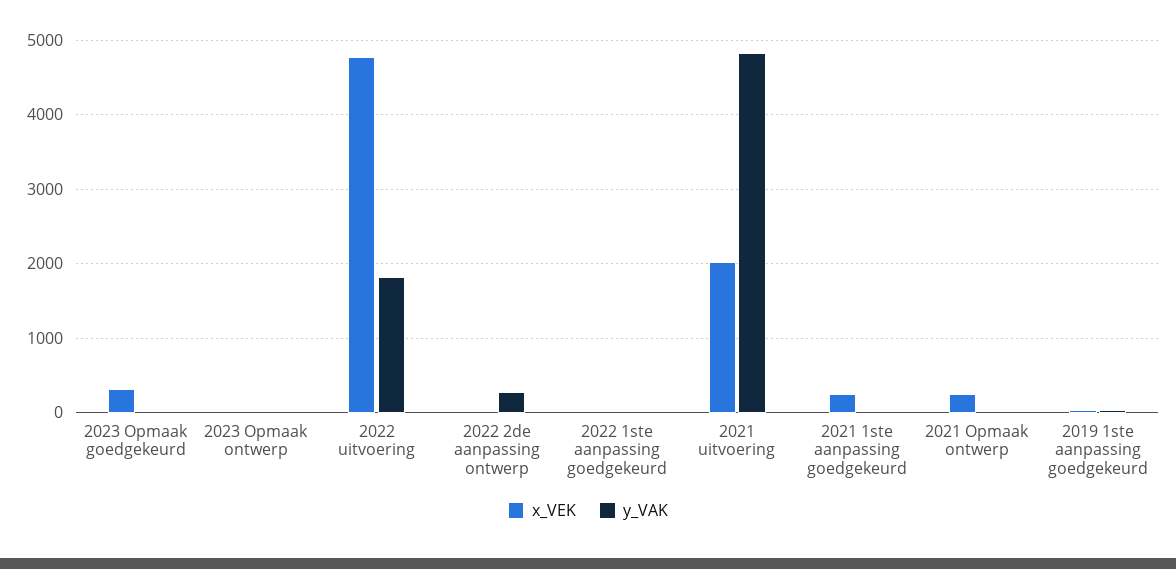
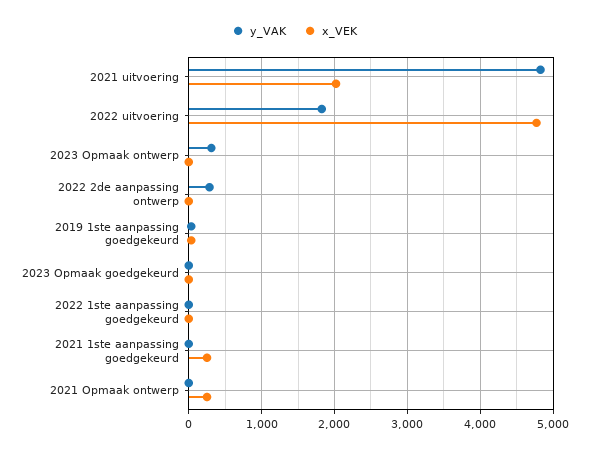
  {
    "x_VEK": {
-     "2023 Opmaak goedgekeurd": 300,
+     "2023 Opmaak goedgekeurd": 0,
      "2023 Opmaak ontwerp": 0,
      "2022 uitvoering": 4800,
      "2022 2de aanpassing ontwerp": 0,
      "2022 1ste aanpassing goedgekeurd": 0,
      "2021 uitvoering": 2000,
      "2021 1ste aanpassing goedgekeurd": 200,
      "2021 Opmaak ontwerp": 200,
      "2019 1ste aanpassing goedgekeurd": 0
    },
    "y_VAK": {
      "2023 Opmaak goedgekeurd": 0,
-     "2023 Opmaak ontwerp": 0,
+     "2023 Opmaak ontwerp": 300,
      "2022 uitvoering": 1800,
      "2022 2de aanpassing ontwerp": 300,
      "2022 1ste aanpassing goedgekeurd": 0,
      "2021 uitvoering": 4800,
      "2021 1ste aanpassing goedgekeurd": 0,
      "2021 Opmaak ontwerp": 0,
      "2019 1ste aanpassing goedgekeurd": 0
    }
  }

